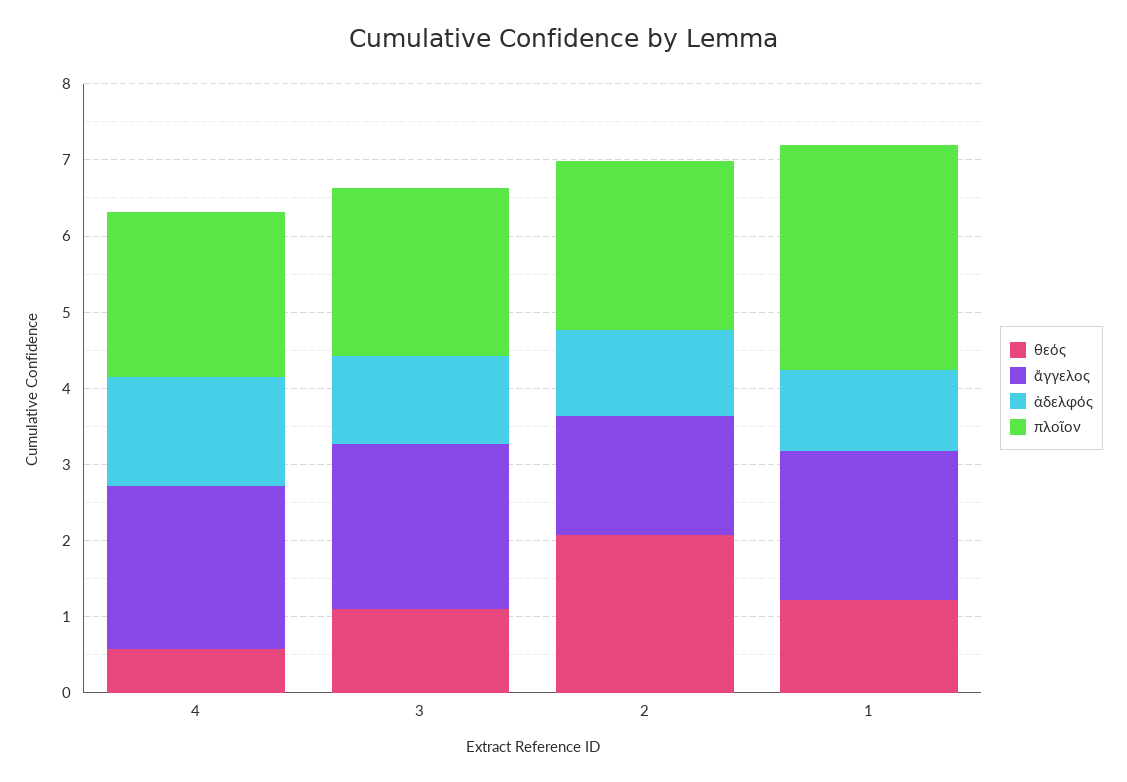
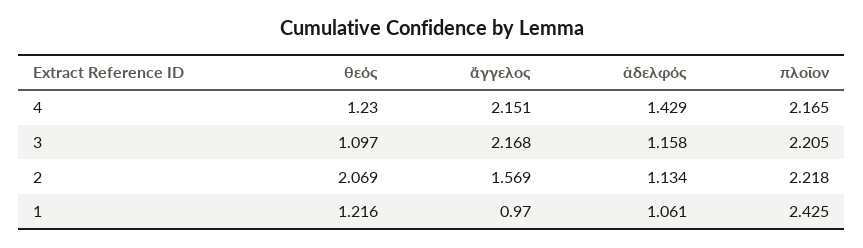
  {
    "θεός": {
-     "4": 0.6,
+     "4": 1.23,
      "3": 1.097,
      "2": 2.069,
      "1": 1.216
    },
    "ἄγγελος": {
      "4": 2.151,
      "3": 2.168,
      "2": 1.569,
-     "1": 2
+     "1": 0.97
    },
    "ἀδελφός": {
      "4": 1.429,
      "3": 1.158,
      "2": 1.134,
      "1": 1.061
    },
    "πλοῖον": {
      "4": 2.165,
      "3": 2.205,
      "2": 2.218,
-     "1": 3
+     "1": 2.425
    }
  }

